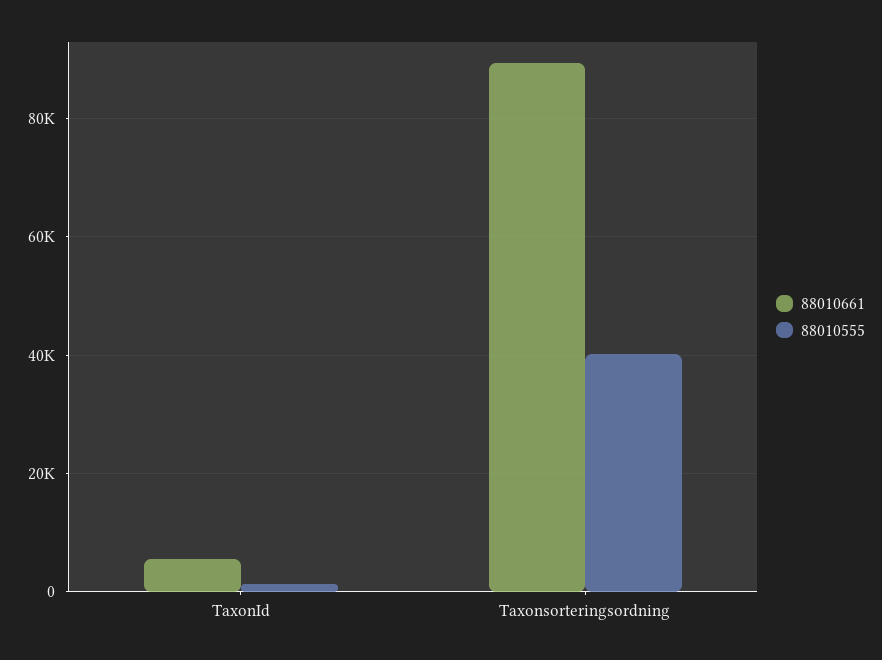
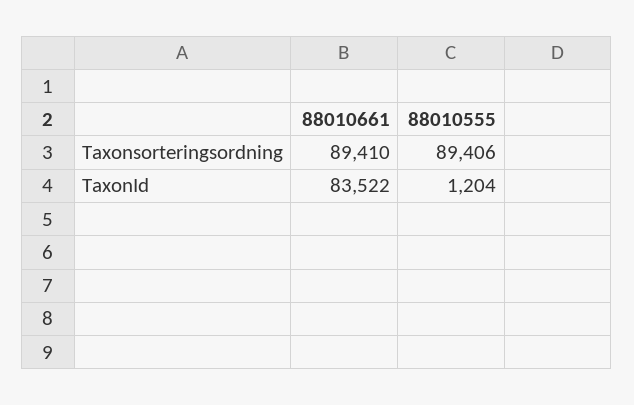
  {
    "88010661": {
-     "TaxonId": 6000,
+     "TaxonId": 83522,
      "Taxonsorteringsordning": 89410
    },
    "88010555": {
      "TaxonId": 1204,
-     "Taxonsorteringsordning": 40000
+     "Taxonsorteringsordning": 89406
    }
  }

